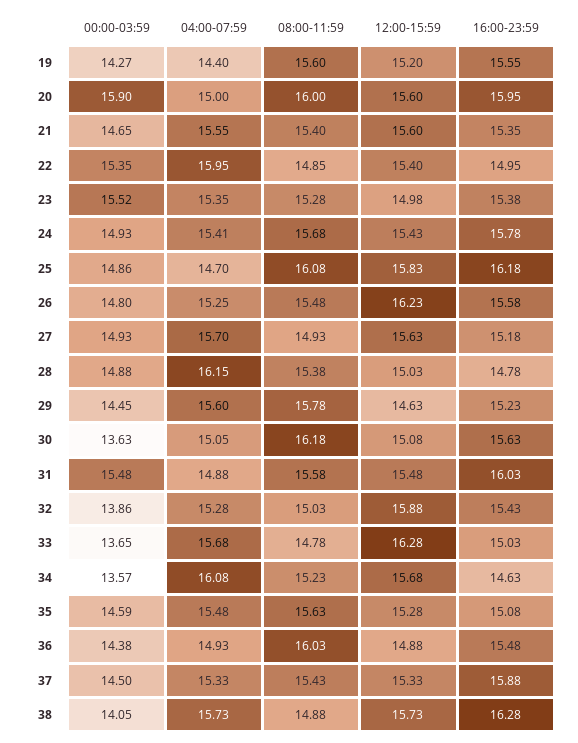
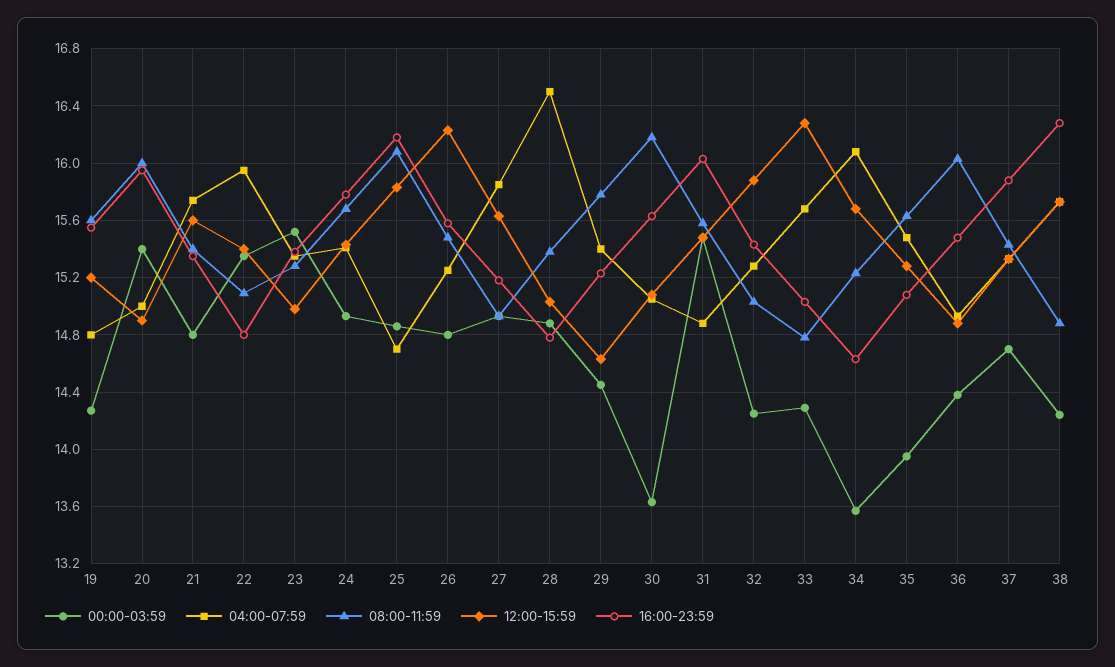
  {
    "00:00-03:59": {
      "19": 14.27,
-     "20": 15.9,
+     "20": 15.4,
-     "21": 14.65,
+     "21": 14.8,
      "22": 15.35,
      "23": 15.52,
      "24": 14.93,
      "25": 14.86,
      "26": 14.8,
      "27": 14.93,
      "28": 14.88,
      "29": 14.45,
      "30": 13.63,
      "31": 15.48,
-     "32": 13.86,
+     "32": 14.25,
-     "33": 13.65,
+     "33": 14.3,
      "34": 13.57,
-     "35": 14.59,
+     "35": 13.95,
      "36": 14.38,
-     "37": 14.5,
+     "37": 14.7,
-     "38": 14.05
+     "38": 14.25
    },
    "04:00-07:59": {
-     "19": 14.4,
+     "19": 14.8,
      "20": 15,
-     "21": 15.55,
+     "21": 15.75,
      "22": 15.95,
      "23": 15.35,
      "24": 15.41,
      "25": 14.7,
      "26": 15.25,
-     "27": 15.7,
+     "27": 15.85,
-     "28": 16.15,
+     "28": 16.5,
-     "29": 15.6,
+     "29": 15.4,
      "30": 15.05,
      "31": 14.88,
      "32": 15.28,
      "33": 15.68,
      "34": 16.08,
      "35": 15.48,
      "36": 14.93,
      "37": 15.33,
      "38": 15.73
    },
    "08:00-11:59": {
      "19": 15.6,
      "20": 16,
      "21": 15.4,
-     "22": 14.85,
+     "22": 15.1,
      "23": 15.28,
      "24": 15.68,
      "25": 16.08,
      "26": 15.48,
      "27": 14.93,
      "28": 15.38,
      "29": 15.78,
      "30": 16.18,
      "31": 15.58,
      "32": 15.03,
      "33": 14.78,
      "34": 15.23,
      "35": 15.63,
      "36": 16.03,
      "37": 15.43,
      "38": 14.88
    },
    "12:00-15:59": {
      "19": 15.2,
-     "20": 15.6,
+     "20": 14.9,
      "21": 15.6,
      "22": 15.4,
      "23": 14.98,
      "24": 15.43,
      "25": 15.83,
      "26": 16.23,
      "27": 15.63,
      "28": 15.03,
      "29": 14.63,
      "30": 15.08,
      "31": 15.48,
      "32": 15.88,
      "33": 16.28,
      "34": 15.68,
      "35": 15.28,
      "36": 14.88,
      "37": 15.33,
      "38": 15.73
    },
    "16:00-23:59": {
      "19": 15.55,
      "20": 15.95,
      "21": 15.35,
-     "22": 14.95,
+     "22": 14.8,
      "23": 15.38,
      "24": 15.78,
      "25": 16.18,
      "26": 15.58,
      "27": 15.18,
      "28": 14.78,
      "29": 15.23,
      "30": 15.63,
      "31": 16.03,
      "32": 15.43,
      "33": 15.03,
      "34": 14.63,
      "35": 15.08,
      "36": 15.48,
      "37": 15.88,
      "38": 16.28
    }
  }

